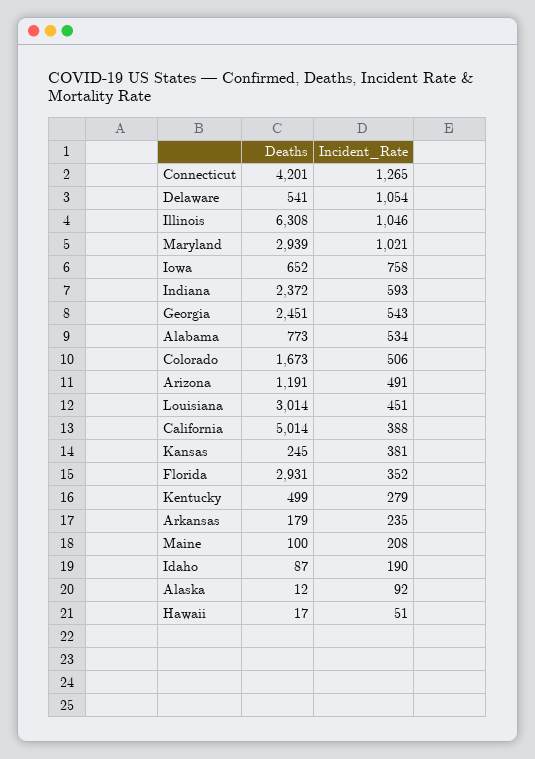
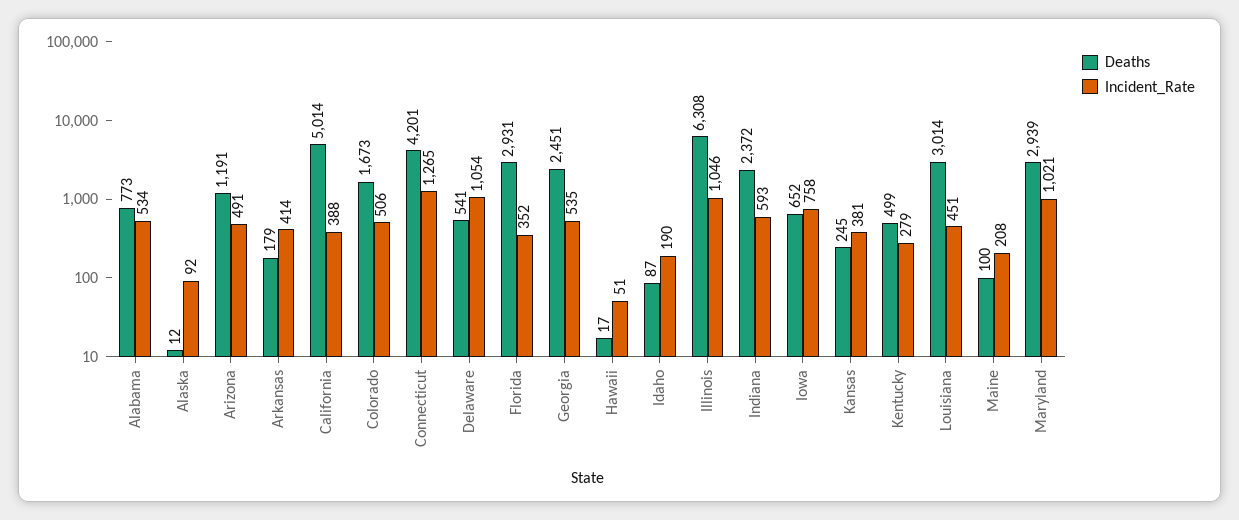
  {
    "Deaths": {
      "Connecticut": 4201,
      "Delaware": 541,
      "Illinois": 6308,
      "Maryland": 2939,
      "Iowa": 652,
      "Indiana": 2372,
      "Georgia": 2451,
      "Alabama": 773,
      "Colorado": 1673,
      "Arizona": 1191,
      "Louisiana": 3014,
      "California": 5014,
      "Kansas": 245,
      "Florida": 2931,
      "Kentucky": 499,
      "Arkansas": 179,
      "Maine": 100,
      "Idaho": 87,
      "Alaska": 12,
      "Hawaii": 17
    },
    "Incident_Rate": {
      "Connecticut": 1265,
      "Delaware": 1054,
      "Illinois": 1046,
      "Maryland": 1021,
      "Iowa": 758,
      "Indiana": 593,
-     "Georgia": 543,
+     "Georgia": 535,
      "Alabama": 534,
      "Colorado": 506,
      "Arizona": 491,
      "Louisiana": 451,
      "California": 388,
      "Kansas": 381,
      "Florida": 352,
      "Kentucky": 279,
-     "Arkansas": 235,
+     "Arkansas": 414,
      "Maine": 208,
      "Idaho": 190,
      "Alaska": 92,
      "Hawaii": 51
    }
  }

